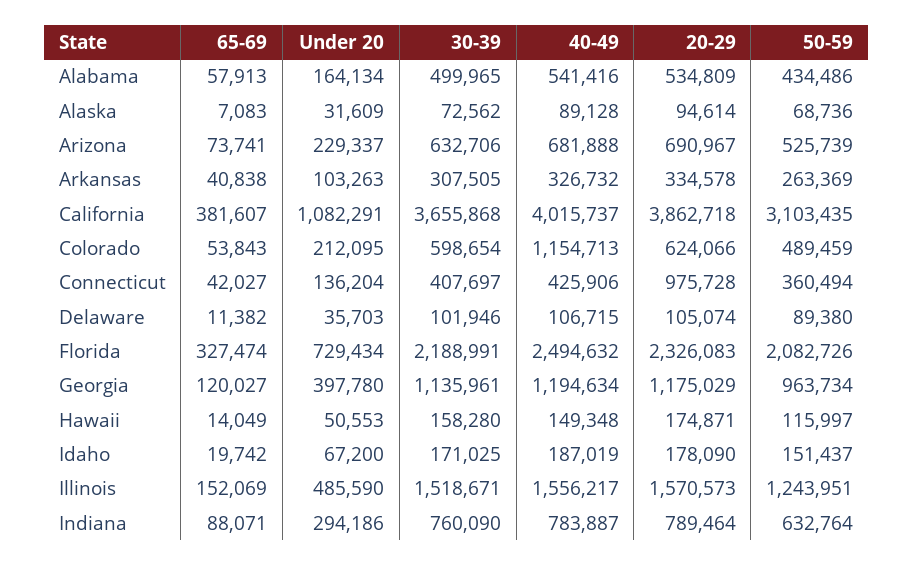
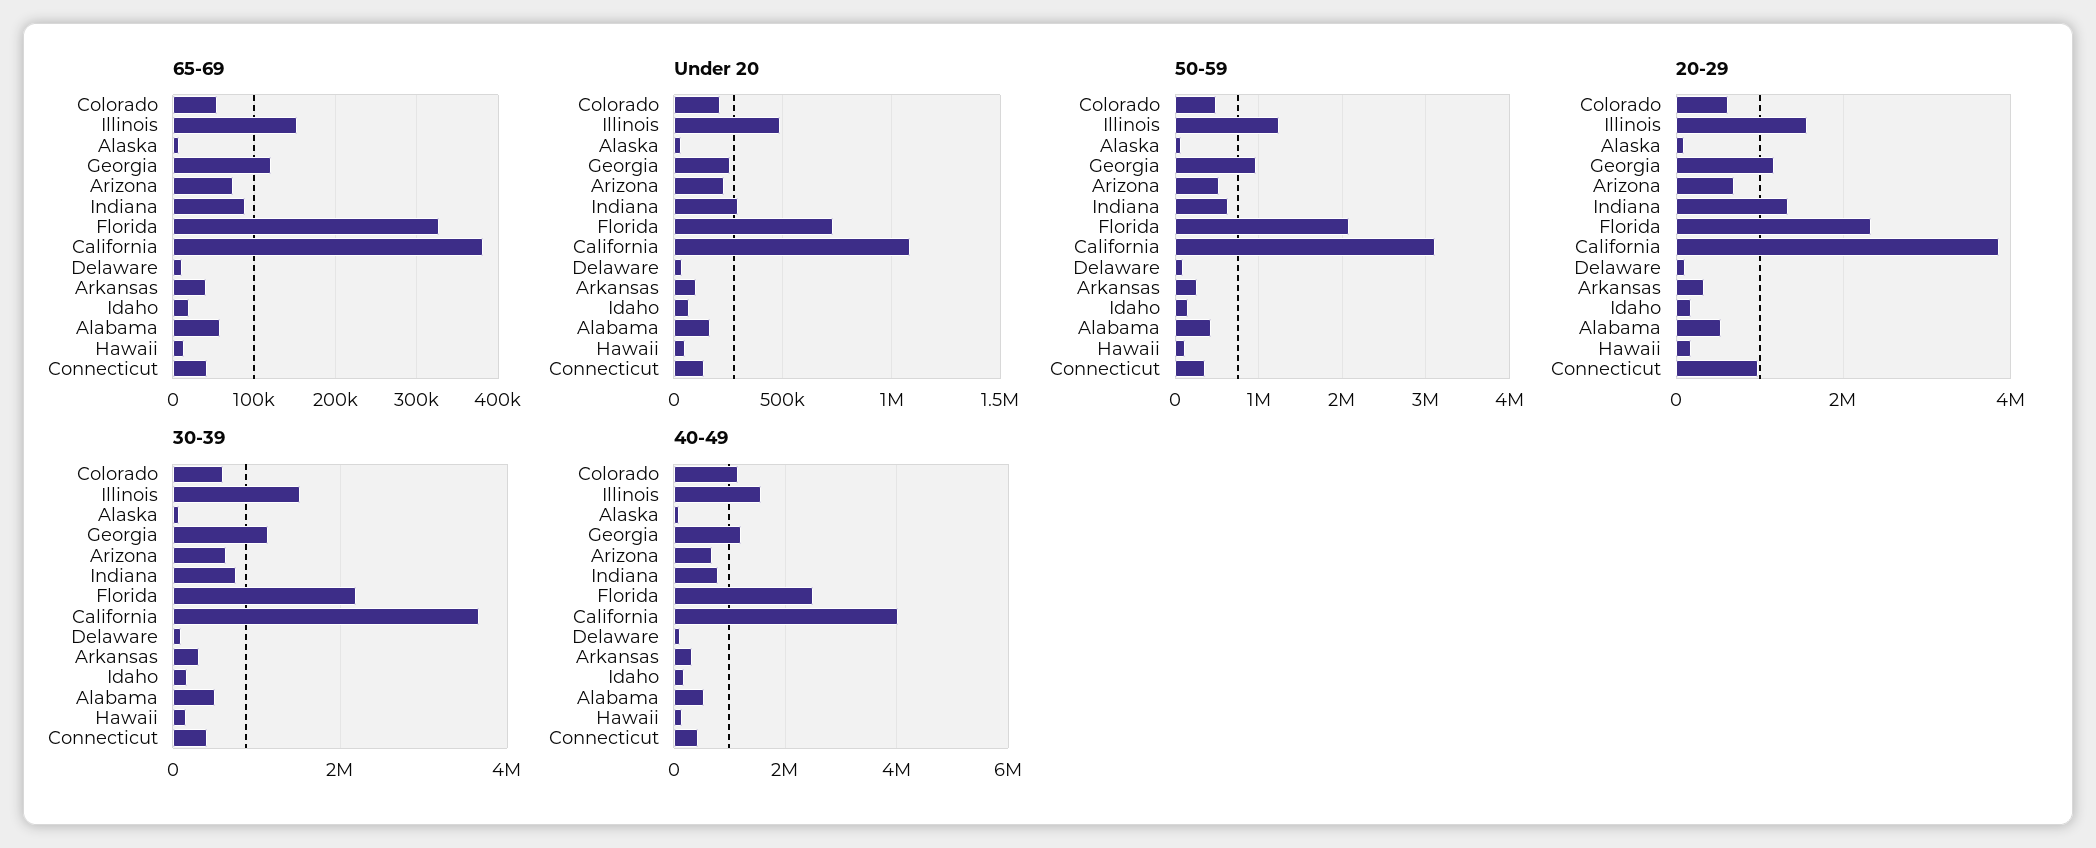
  {
    "65-69": {
      "Alabama": 57913,
      "Alaska": 7083,
      "Arizona": 73741,
      "Arkansas": 40838,
      "California": 381607,
      "Colorado": 53843,
      "Connecticut": 42027,
      "Delaware": 11382,
      "Florida": 327474,
      "Georgia": 120027,
      "Hawaii": 14049,
      "Idaho": 19742,
      "Illinois": 152069,
      "Indiana": 88071
    },
    "Under 20": {
      "Alabama": 164134,
      "Alaska": 31609,
      "Arizona": 229337,
      "Arkansas": 103263,
      "California": 1082291,
      "Colorado": 212095,
      "Connecticut": 136204,
      "Delaware": 35703,
      "Florida": 729434,
-     "Georgia": 397780,
+     "Georgia": 250000,
      "Hawaii": 50553,
      "Idaho": 67200,
      "Illinois": 485590,
      "Indiana": 294186
    },
    "30-39": {
      "Alabama": 499965,
      "Alaska": 72562,
      "Arizona": 632706,
      "Arkansas": 307505,
      "California": 3655868,
      "Colorado": 598654,
      "Connecticut": 407697,
      "Delaware": 101946,
      "Florida": 2188991,
      "Georgia": 1135961,
      "Hawaii": 158280,
      "Idaho": 171025,
      "Illinois": 1518671,
      "Indiana": 760090
    },
    "40-49": {
      "Alabama": 541416,
      "Alaska": 89128,
      "Arizona": 681888,
      "Arkansas": 326732,
      "California": 4015737,
      "Colorado": 1154713,
      "Connecticut": 425906,
      "Delaware": 106715,
      "Florida": 2494632,
      "Georgia": 1194634,
      "Hawaii": 149348,
      "Idaho": 187019,
      "Illinois": 1556217,
      "Indiana": 783887
    },
    "20-29": {
      "Alabama": 534809,
      "Alaska": 94614,
      "Arizona": 690967,
      "Arkansas": 334578,
      "California": 3862718,
      "Colorado": 624066,
      "Connecticut": 975728,
      "Delaware": 105074,
      "Florida": 2326083,
      "Georgia": 1175029,
      "Hawaii": 174871,
      "Idaho": 178090,
      "Illinois": 1570573,
-     "Indiana": 789464
+     "Indiana": 1400000
    },
    "50-59": {
      "Alabama": 434486,
      "Alaska": 68736,
      "Arizona": 525739,
      "Arkansas": 263369,
      "California": 3103435,
      "Colorado": 489459,
      "Connecticut": 360494,
      "Delaware": 89380,
      "Florida": 2082726,
      "Georgia": 963734,
      "Hawaii": 115997,
      "Idaho": 151437,
      "Illinois": 1243951,
      "Indiana": 632764
    }
  }

